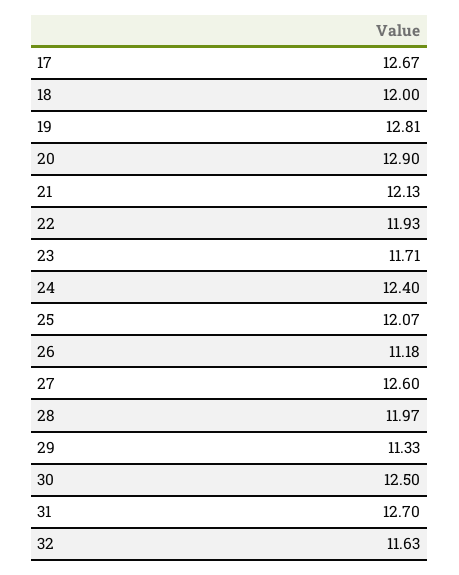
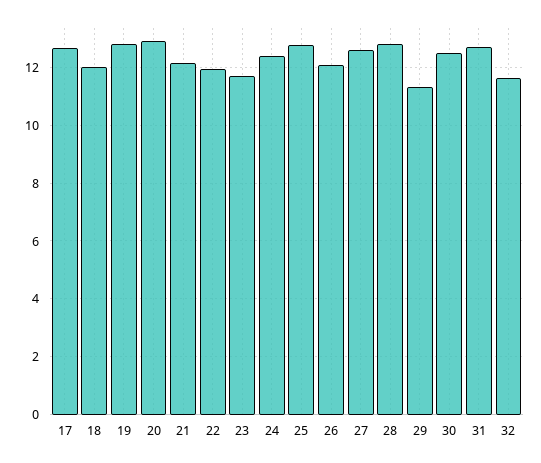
  {
    "17": 12.67,
    "18": 12,
    "19": 12.81,
    "20": 12.9,
    "21": 12.13,
    "22": 11.93,
    "23": 11.71,
    "24": 12.4,
-   "25": 12.07,
+   "25": 12.75,
-   "26": 11.18,
+   "26": 12,
    "27": 12.6,
-   "28": 11.97,
+   "28": 12.75,
    "29": 11.33,
    "30": 12.5,
    "31": 12.7,
    "32": 11.63
  }

